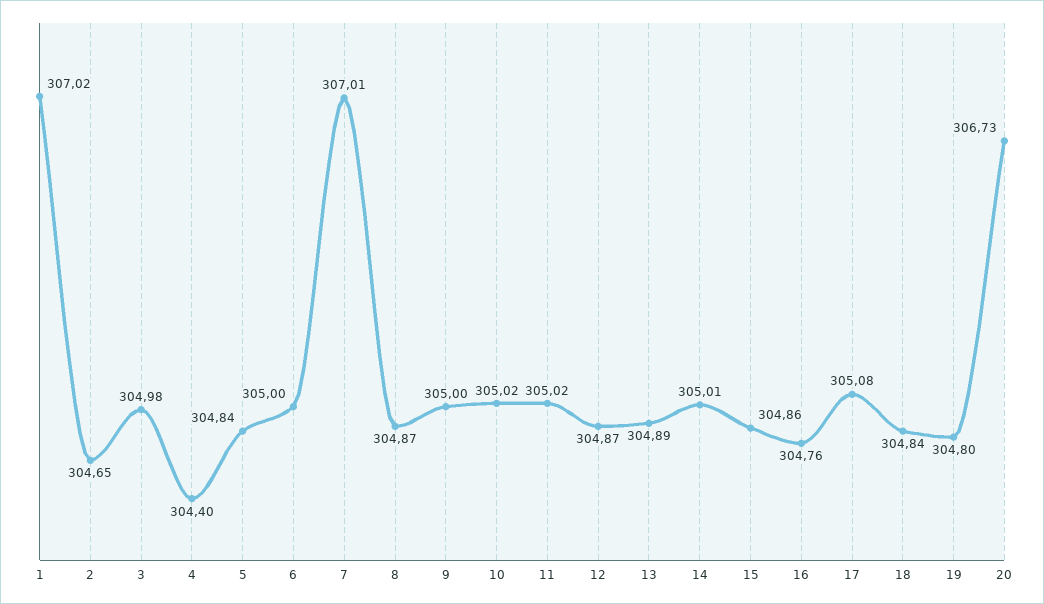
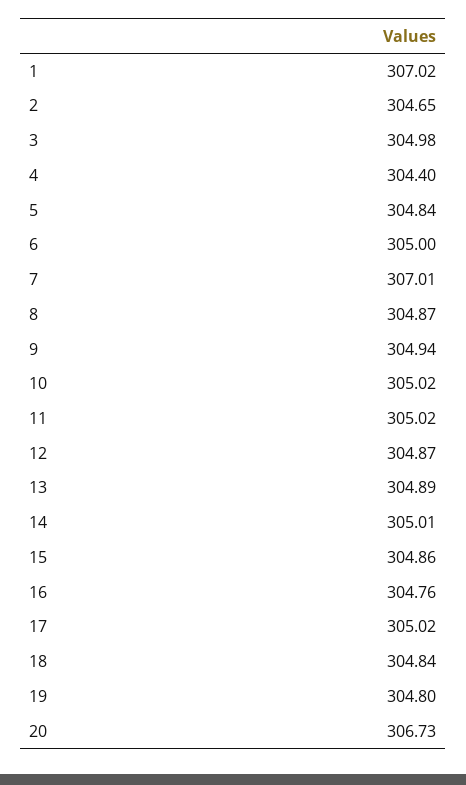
  {
    "1": 307.02,
    "2": 304.65,
    "3": 304.98,
    "4": 304.4,
    "5": 304.84,
    "6": 305,
    "7": 307.01,
    "8": 304.87,
-   "9": 305,
+   "9": 304.94,
    "10": 305.02,
    "11": 305.02,
    "12": 304.87,
    "13": 304.89,
    "14": 305.01,
    "15": 304.86,
    "16": 304.76,
-   "17": 305.08,
+   "17": 305.02,
    "18": 304.84,
    "19": 304.8,
    "20": 306.73
  }

